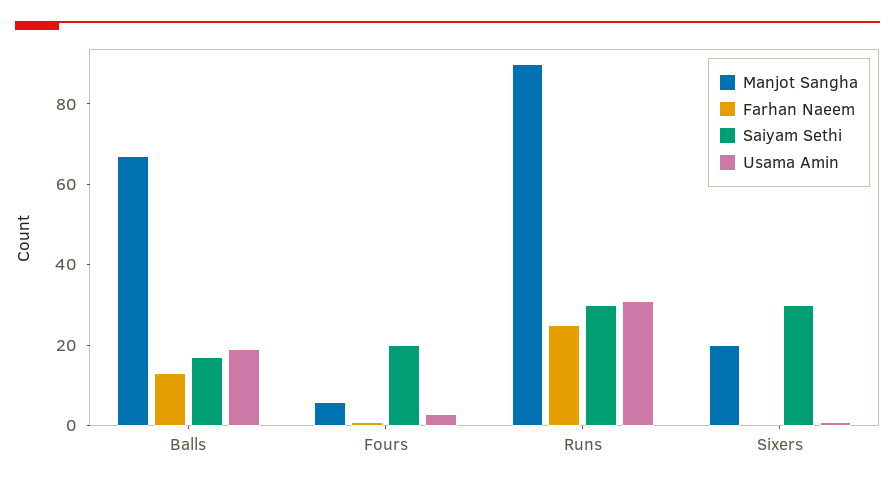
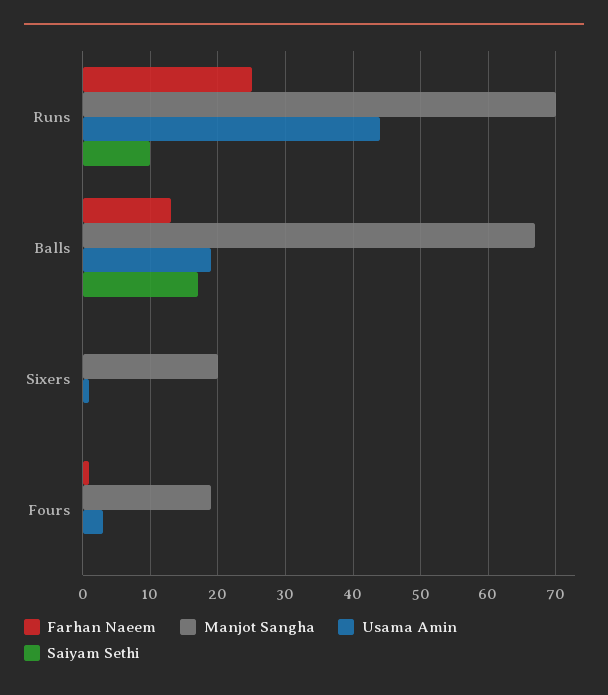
  {
    "Manjot Sangha": {
      "Balls": 67,
-     "Fours": 5,
+     "Fours": 19,
-     "Runs": 90,
+     "Runs": 70,
      "Sixers": 20
    },
    "Farhan Naeem": {
      "Balls": 13,
      "Fours": 1,
      "Runs": 25,
      "Sixers": 0
    },
    "Saiyam Sethi": {
      "Balls": 17,
-     "Fours": 20,
+     "Fours": 0,
-     "Runs": 30,
+     "Runs": 10,
-     "Sixers": 30
+     "Sixers": 0
    },
    "Usama Amin": {
      "Balls": 19,
      "Fours": 3,
-     "Runs": 30,
+     "Runs": 44,
      "Sixers": 1
    }
  }

